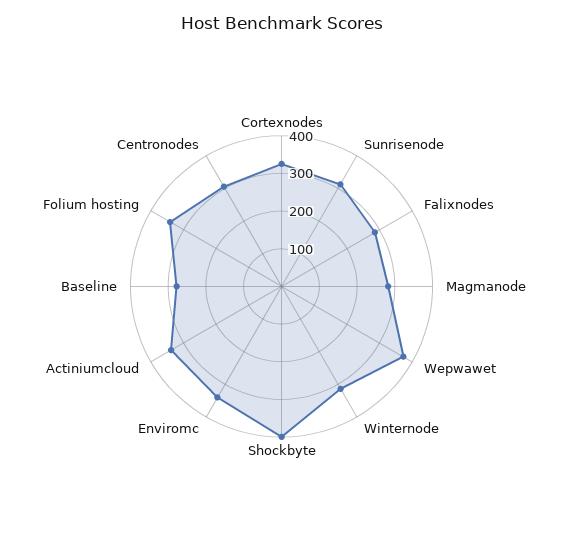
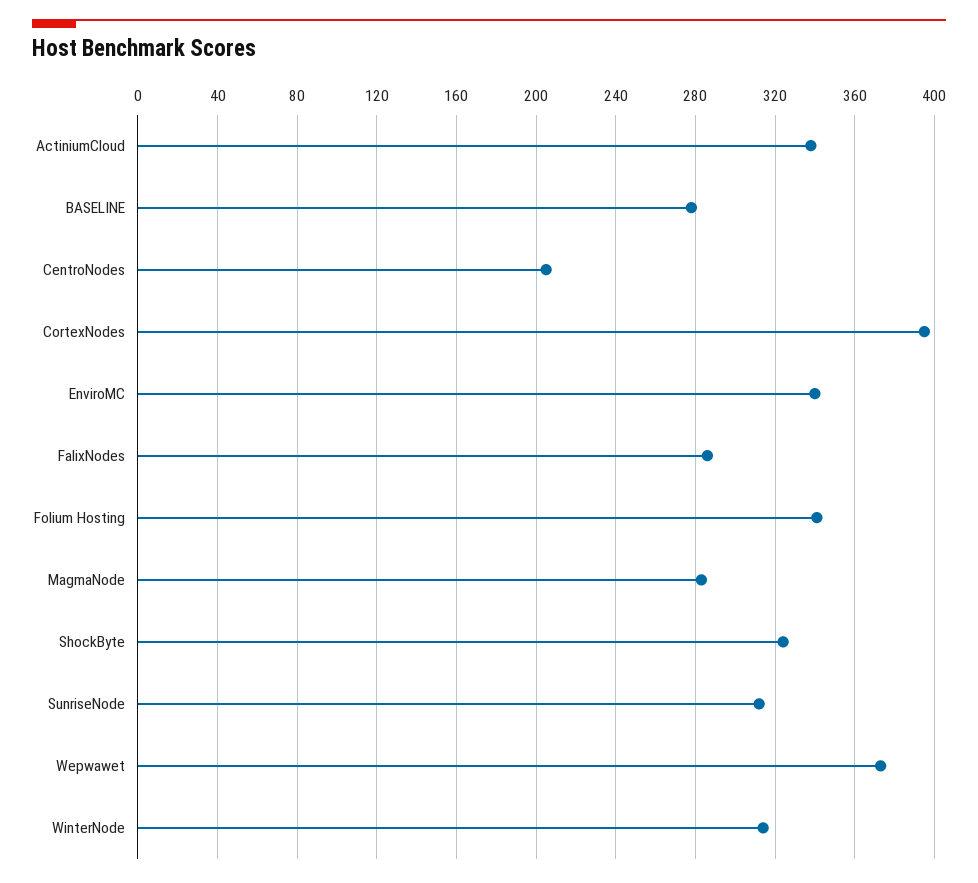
  {
-   "Cortexnodes": 325,
+   "Cortexnodes": 395,
    "Sunrisenode": 310,
    "Falixnodes": 285,
    "Magmanode": 285,
    "Wepwawet": 375,
    "Winternode": 315,
-   "Shockbyte": 400,
+   "Shockbyte": 325,
    "Enviromc": 340,
    "Actiniumcloud": 340,
    "Baseline": 280,
    "Folium hosting": 340,
-   "Centronodes": 300
+   "Centronodes": 205
  }

